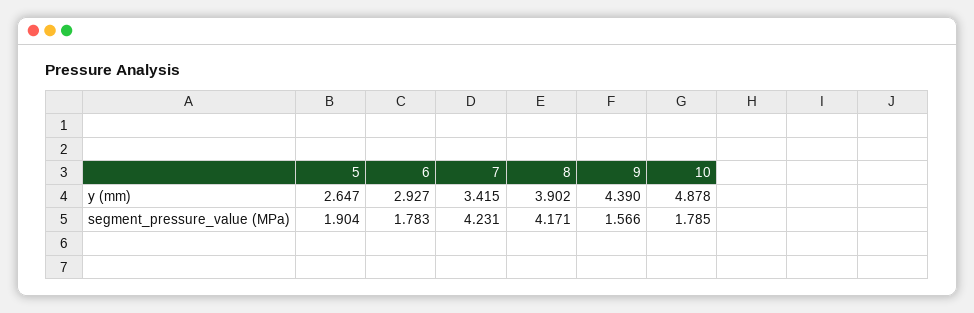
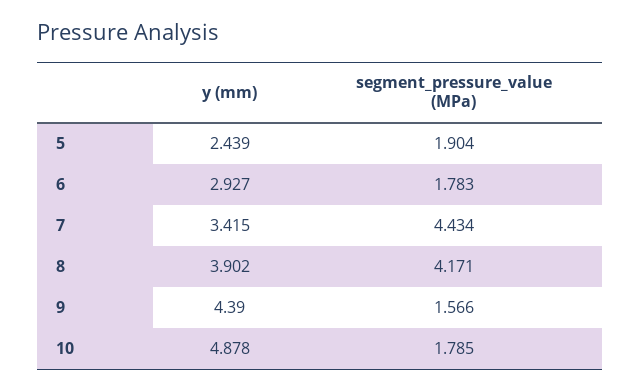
  {
    "5": {
-     "y (mm)": 2.647,
+     "y (mm)": 2.439,
      "segment_pressure_value (MPa)": 1.904
    },
    "6": {
      "y (mm)": 2.927,
      "segment_pressure_value (MPa)": 1.783
    },
    "7": {
      "y (mm)": 3.415,
-     "segment_pressure_value (MPa)": 4.231
+     "segment_pressure_value (MPa)": 4.434
    },
    "8": {
      "y (mm)": 3.902,
      "segment_pressure_value (MPa)": 4.171
    },
    "9": {
      "y (mm)": 4.39,
      "segment_pressure_value (MPa)": 1.566
    },
    "10": {
      "y (mm)": 4.878,
      "segment_pressure_value (MPa)": 1.785
    }
  }

